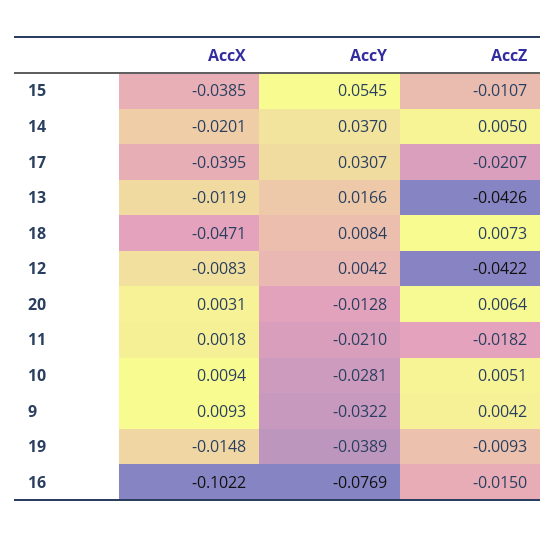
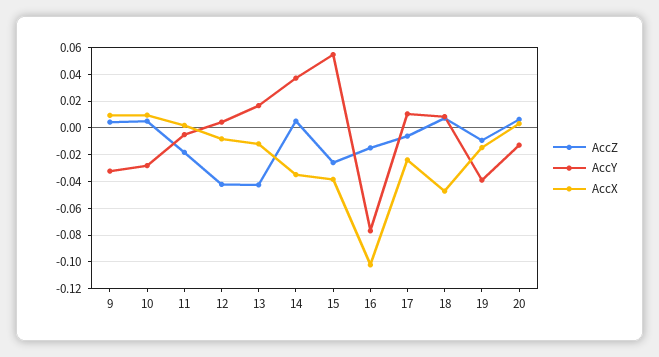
  {
    "AccX": {
      "15": -0.0385,
-     "14": -0.0201,
+     "14": -0.035,
-     "17": -0.0395,
+     "17": -0.025,
      "13": -0.0119,
      "18": -0.0471,
      "12": -0.0083,
      "20": 0.0031,
      "11": 0.0018,
      "10": 0.0094,
      "9": 0.0093,
      "19": -0.0148,
      "16": -0.1022
    },
    "AccY": {
      "15": 0.0545,
      "14": 0.037,
-     "17": 0.0307,
+     "17": 0.01,
      "13": 0.0166,
      "18": 0.0084,
      "12": 0.0042,
      "20": -0.0128,
-     "11": -0.021,
+     "11": -0.005,
      "10": -0.0281,
      "9": -0.0322,
      "19": -0.0389,
      "16": -0.0769
    },
    "AccZ": {
-     "15": -0.0107,
+     "15": -0.025,
      "14": 0.005,
-     "17": -0.0207,
+     "17": -0.005,
      "13": -0.0426,
      "18": 0.0073,
      "12": -0.0422,
      "20": 0.0064,
      "11": -0.0182,
      "10": 0.0051,
      "9": 0.0042,
      "19": -0.0093,
      "16": -0.015
    }
  }

